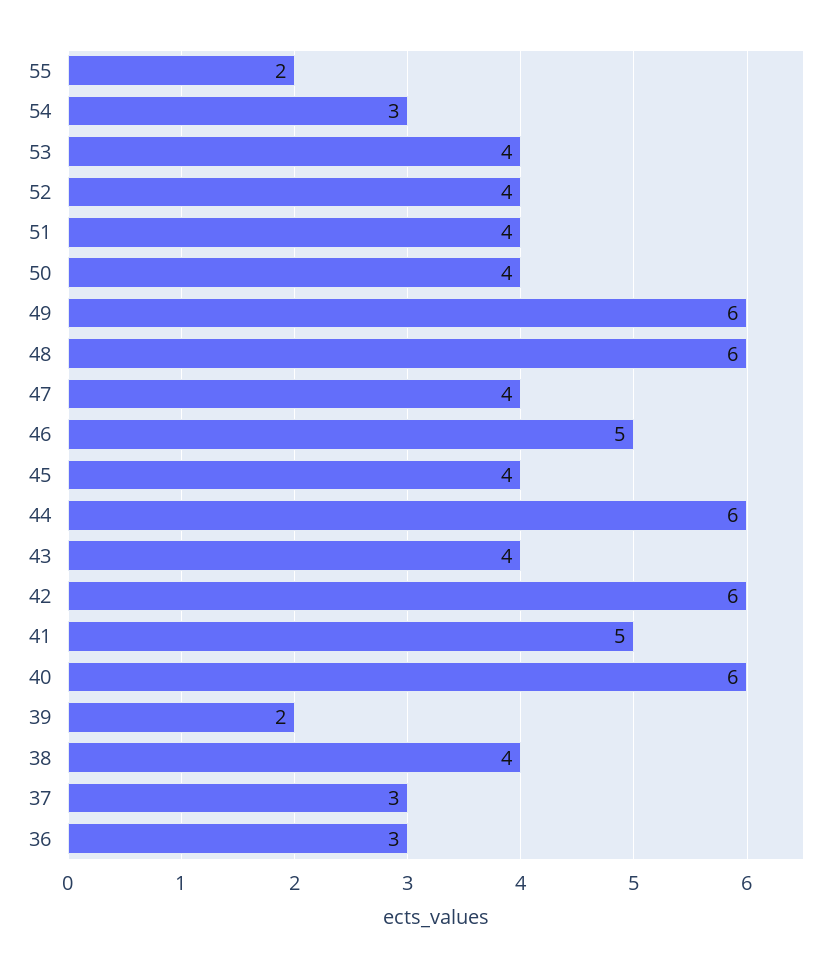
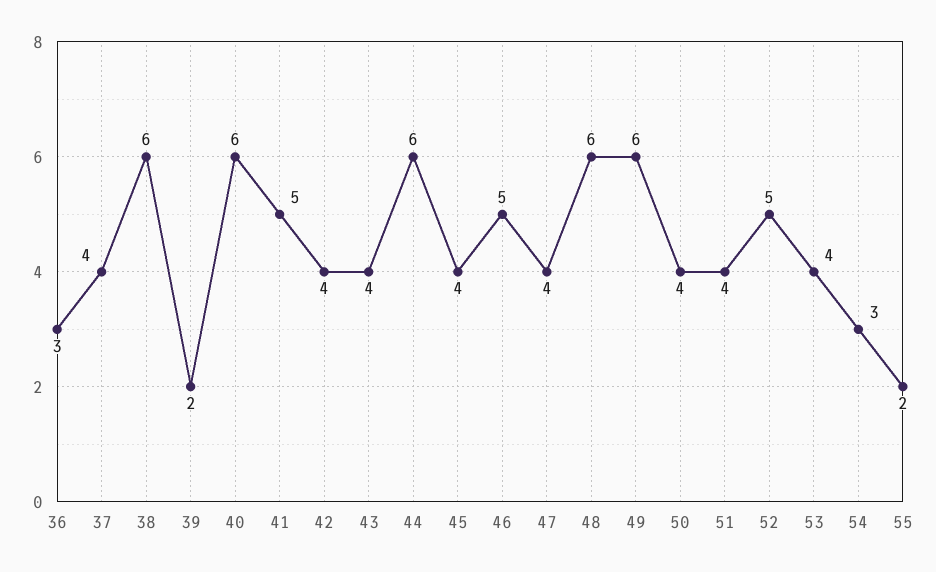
  {
    "55": 2,
    "54": 3,
    "53": 4,
-   "52": 4,
+   "52": 5,
    "51": 4,
    "50": 4,
    "49": 6,
    "48": 6,
    "47": 4,
    "46": 5,
    "45": 4,
    "44": 6,
    "43": 4,
-   "42": 6,
+   "42": 4,
    "41": 5,
    "40": 6,
    "39": 2,
-   "38": 4,
+   "38": 6,
-   "37": 3,
+   "37": 4,
    "36": 3
  }

